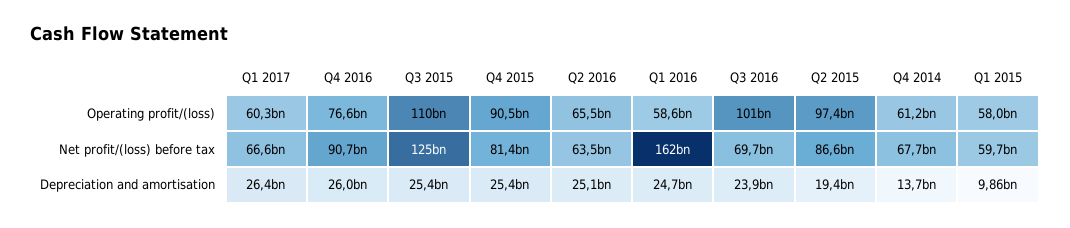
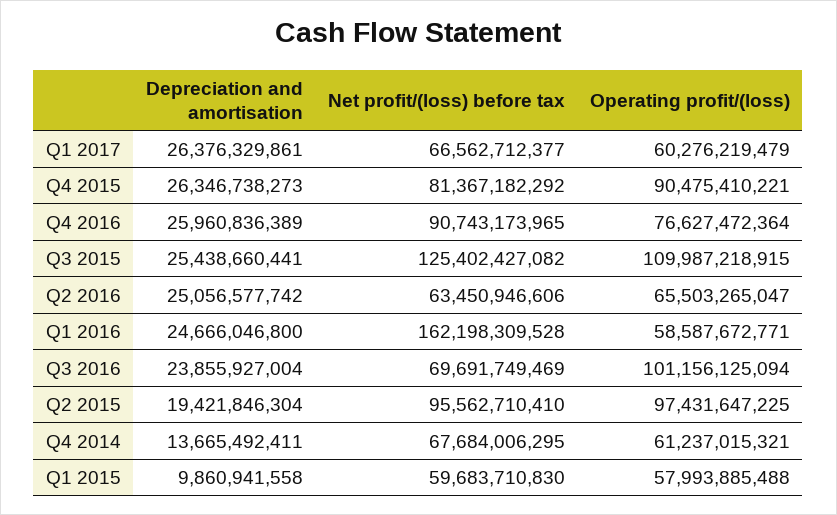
  {
    "Q1 2017": {
      "Operating profit/(loss)": 60276219479,
      "Net profit/(loss) before tax": 66562712377,
      "Depreciation and amortisation": 26376329861
    },
    "Q4 2016": {
      "Operating profit/(loss)": 76627472364,
      "Net profit/(loss) before tax": 90743173965,
      "Depreciation and amortisation": 25960836389
    },
    "Q3 2015": {
      "Operating profit/(loss)": 109987218915,
      "Net profit/(loss) before tax": 125402427082,
      "Depreciation and amortisation": 25438660441
    },
    "Q4 2015": {
      "Operating profit/(loss)": 90475410221,
      "Net profit/(loss) before tax": 81367182292,
-     "Depreciation and amortisation": 25400000000
+     "Depreciation and amortisation": 26346738273
    },
    "Q2 2016": {
      "Operating profit/(loss)": 65503265047,
      "Net profit/(loss) before tax": 63450946606,
      "Depreciation and amortisation": 25056577742
    },
    "Q1 2016": {
      "Operating profit/(loss)": 58587672771,
      "Net profit/(loss) before tax": 162198309528,
      "Depreciation and amortisation": 24666046800
    },
    "Q3 2016": {
      "Operating profit/(loss)": 101156125094,
      "Net profit/(loss) before tax": 69691749469,
      "Depreciation and amortisation": 23855927004
    },
    "Q2 2015": {
      "Operating profit/(loss)": 97431647225,
-     "Net profit/(loss) before tax": 86600000000,
+     "Net profit/(loss) before tax": 95562710410,
      "Depreciation and amortisation": 19421846304
    },
    "Q4 2014": {
      "Operating profit/(loss)": 61237015321,
      "Net profit/(loss) before tax": 67684006295,
      "Depreciation and amortisation": 13665492411
    },
    "Q1 2015": {
      "Operating profit/(loss)": 57993885488,
      "Net profit/(loss) before tax": 59683710830,
      "Depreciation and amortisation": 9860941558
    }
  }

